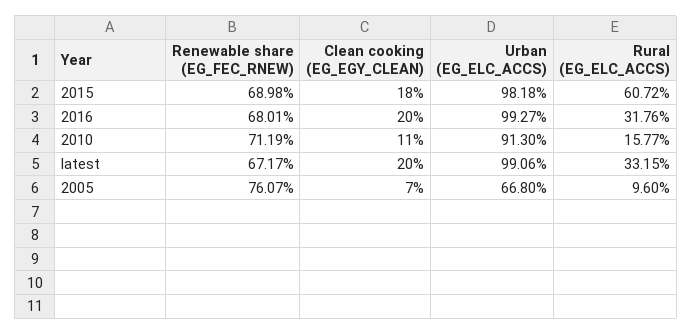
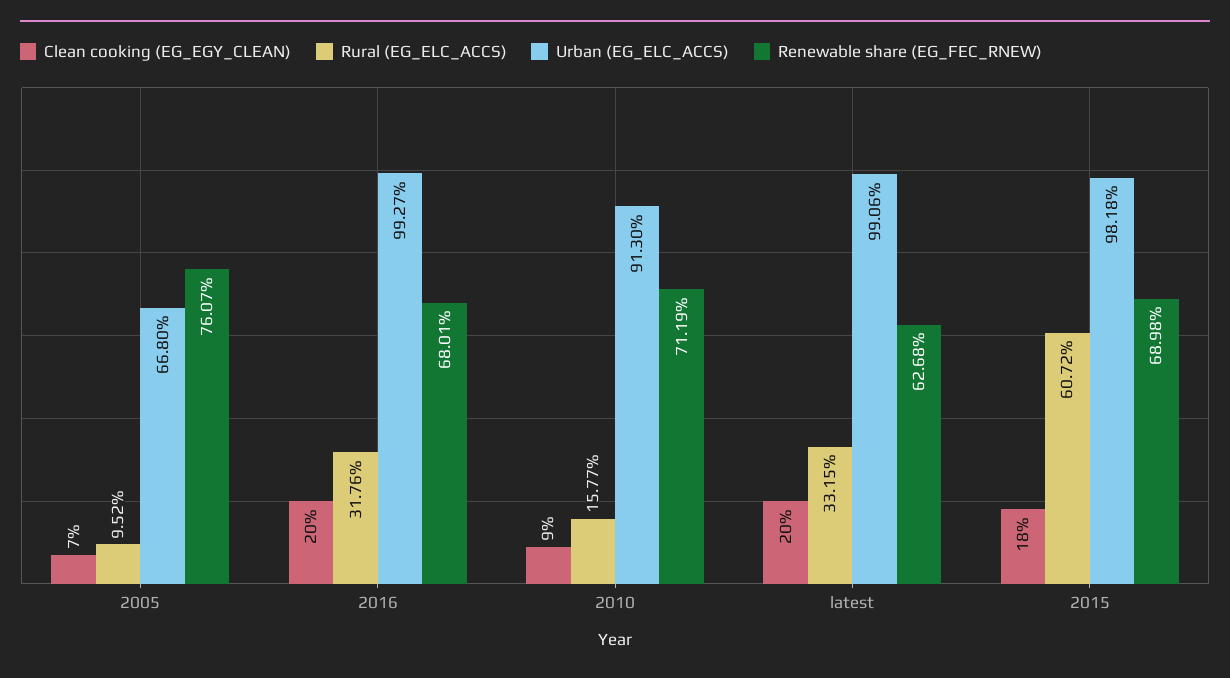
  {
    "Renewable share (EG_FEC_RNEW)": {
      "2015": 68.98,
      "2016": 68.01,
      "2010": 71.19,
-     "latest": 67.17,
+     "latest": 62.68,
      "2005": 76.07
    },
    "Clean cooking (EG_EGY_CLEAN)": {
      "2015": 18,
      "2016": 20,
-     "2010": 11,
+     "2010": 9,
      "latest": 20,
      "2005": 7
    },
    "Urban (EG_ELC_ACCS)": {
      "2015": 98.18,
      "2016": 99.27,
      "2010": 91.3,
      "latest": 99.06,
      "2005": 66.8
    },
    "Rural (EG_ELC_ACCS)": {
      "2015": 60.72,
      "2016": 31.76,
      "2010": 15.77,
      "latest": 33.15,
-     "2005": 9.6
+     "2005": 9.52
    }
  }

